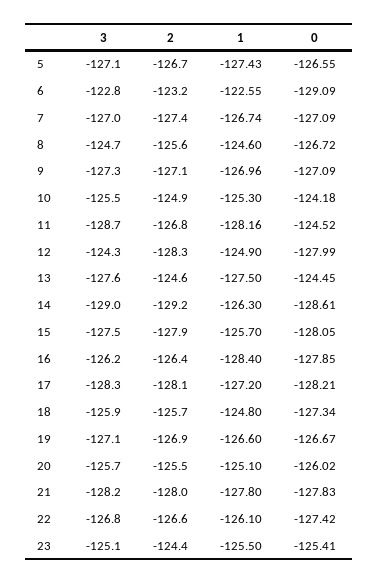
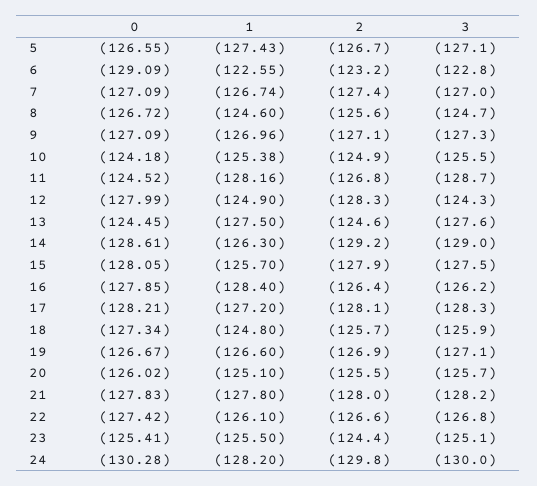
  {
    "3": {
      "5": -127.1,
      "6": -122.8,
      "7": -127,
      "8": -124.7,
      "9": -127.3,
      "10": -125.5,
      "11": -128.7,
      "12": -124.3,
      "13": -127.6,
      "14": -129,
      "15": -127.5,
      "16": -126.2,
      "17": -128.3,
      "18": -125.9,
      "19": -127.1,
      "20": -125.7,
      "21": -128.2,
      "22": -126.8,
-     "23": -125.1
+     "23": -125.1,
+     "24": -130
    },
    "2": {
      "5": -126.7,
      "6": -123.2,
      "7": -127.4,
      "8": -125.6,
      "9": -127.1,
      "10": -124.9,
      "11": -126.8,
      "12": -128.3,
      "13": -124.6,
      "14": -129.2,
      "15": -127.9,
      "16": -126.4,
      "17": -128.1,
      "18": -125.7,
      "19": -126.9,
      "20": -125.5,
      "21": -128,
      "22": -126.6,
-     "23": -124.4
+     "23": -124.4,
+     "24": -129.8
    },
    "1": {
      "5": -127.43,
      "6": -122.55,
      "7": -126.74,
      "8": -124.6,
      "9": -126.96,
-     "10": -125.3,
+     "10": -125.38,
      "11": -128.16,
      "12": -124.9,
      "13": -127.5,
      "14": -126.3,
      "15": -125.7,
      "16": -128.4,
      "17": -127.2,
      "18": -124.8,
      "19": -126.6,
      "20": -125.1,
      "21": -127.8,
      "22": -126.1,
-     "23": -125.5
+     "23": -125.5,
+     "24": -128.2
    },
    "0": {
      "5": -126.55,
      "6": -129.09,
      "7": -127.09,
      "8": -126.72,
      "9": -127.09,
      "10": -124.18,
      "11": -124.52,
      "12": -127.99,
      "13": -124.45,
      "14": -128.61,
      "15": -128.05,
      "16": -127.85,
      "17": -128.21,
      "18": -127.34,
      "19": -126.67,
      "20": -126.02,
      "21": -127.83,
      "22": -127.42,
-     "23": -125.41
+     "23": -125.41,
+     "24": -130.28
    }
  }

